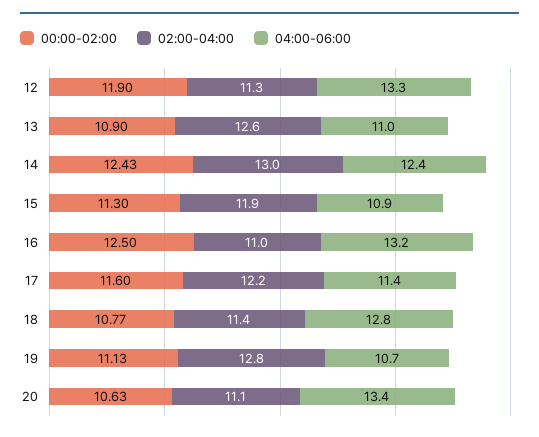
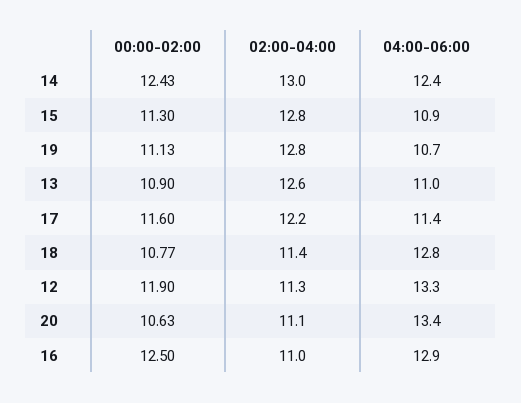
  {
    "00:00-02:00": {
      "12": 11.9,
      "13": 10.9,
      "14": 12.43,
      "15": 11.3,
      "16": 12.5,
      "17": 11.6,
      "18": 10.77,
      "19": 11.13,
      "20": 10.63
    },
    "02:00-04:00": {
      "12": 11.3,
      "13": 12.6,
      "14": 13,
-     "15": 11.9,
+     "15": 12.8,
      "16": 11,
      "17": 12.2,
      "18": 11.4,
      "19": 12.8,
      "20": 11.1
    },
    "04:00-06:00": {
      "12": 13.3,
      "13": 11,
      "14": 12.4,
      "15": 10.9,
-     "16": 13.2,
+     "16": 12.9,
      "17": 11.4,
      "18": 12.8,
      "19": 10.7,
      "20": 13.4
    }
  }

